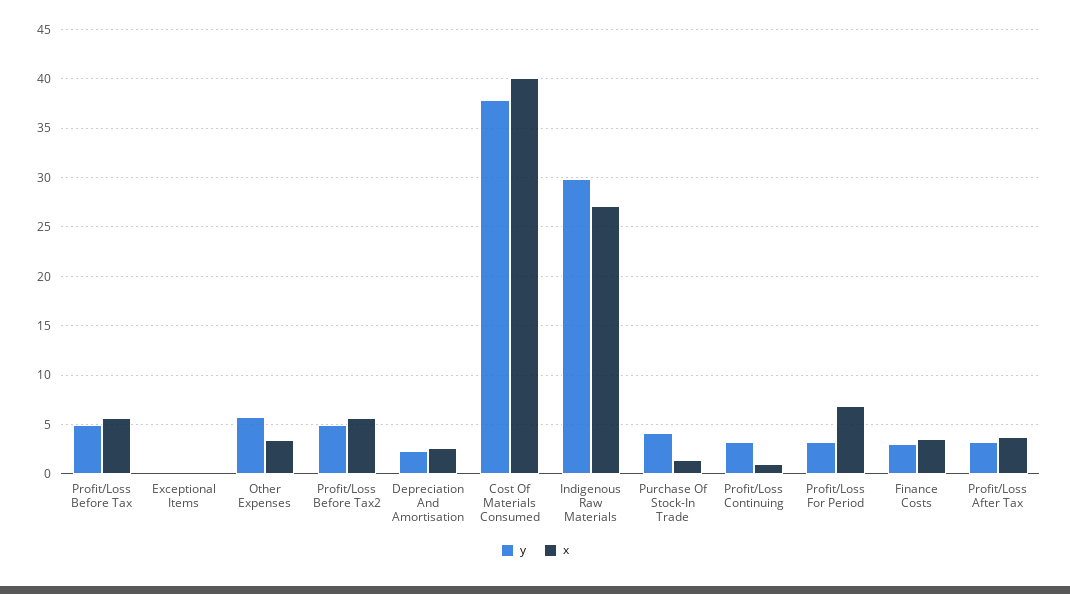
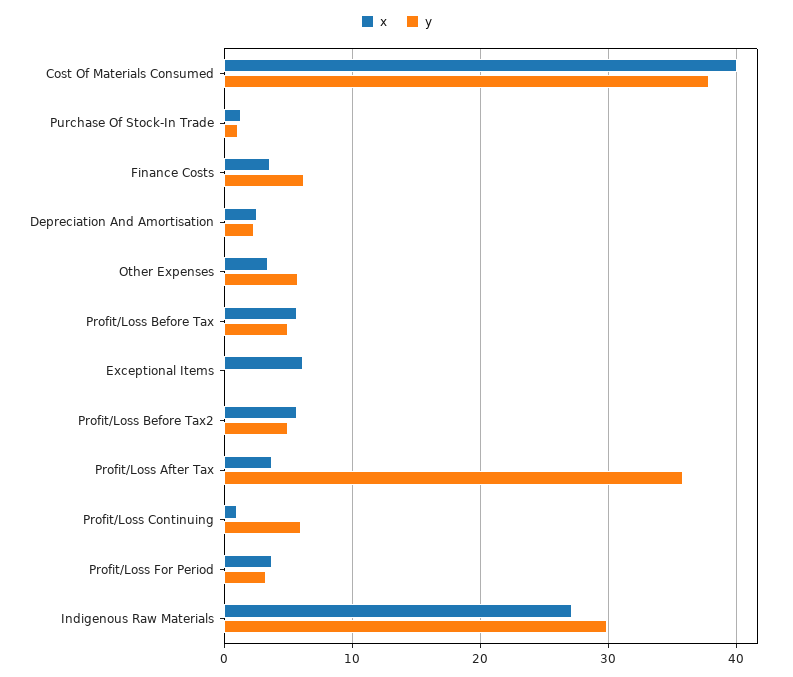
  {
    "y": {
      "Profit/Loss Before Tax": 5,
      "Exceptional Items": 0,
      "Other Expenses": 6,
      "Profit/Loss Before Tax2": 5,
      "Depreciation And Amortisation": 2,
      "Cost Of Materials Consumed": 38,
      "Indigenous Raw Materials": 30,
-     "Purchase Of Stock-In Trade": 4,
+     "Purchase Of Stock-In Trade": 1,
-     "Profit/Loss Continuing": 3,
+     "Profit/Loss Continuing": 6,
      "Profit/Loss For Period": 3,
-     "Finance Costs": 3,
+     "Finance Costs": 6,
-     "Profit/Loss After Tax": 3
+     "Profit/Loss After Tax": 36
    },
    "x": {
      "Profit/Loss Before Tax": 6,
-     "Exceptional Items": 0,
+     "Exceptional Items": 6,
      "Other Expenses": 3,
      "Profit/Loss Before Tax2": 6,
      "Depreciation And Amortisation": 3,
      "Cost Of Materials Consumed": 40,
      "Indigenous Raw Materials": 27,
      "Purchase Of Stock-In Trade": 1,
      "Profit/Loss Continuing": 1,
-     "Profit/Loss For Period": 7,
+     "Profit/Loss For Period": 4,
      "Finance Costs": 4,
      "Profit/Loss After Tax": 4
    }
  }

